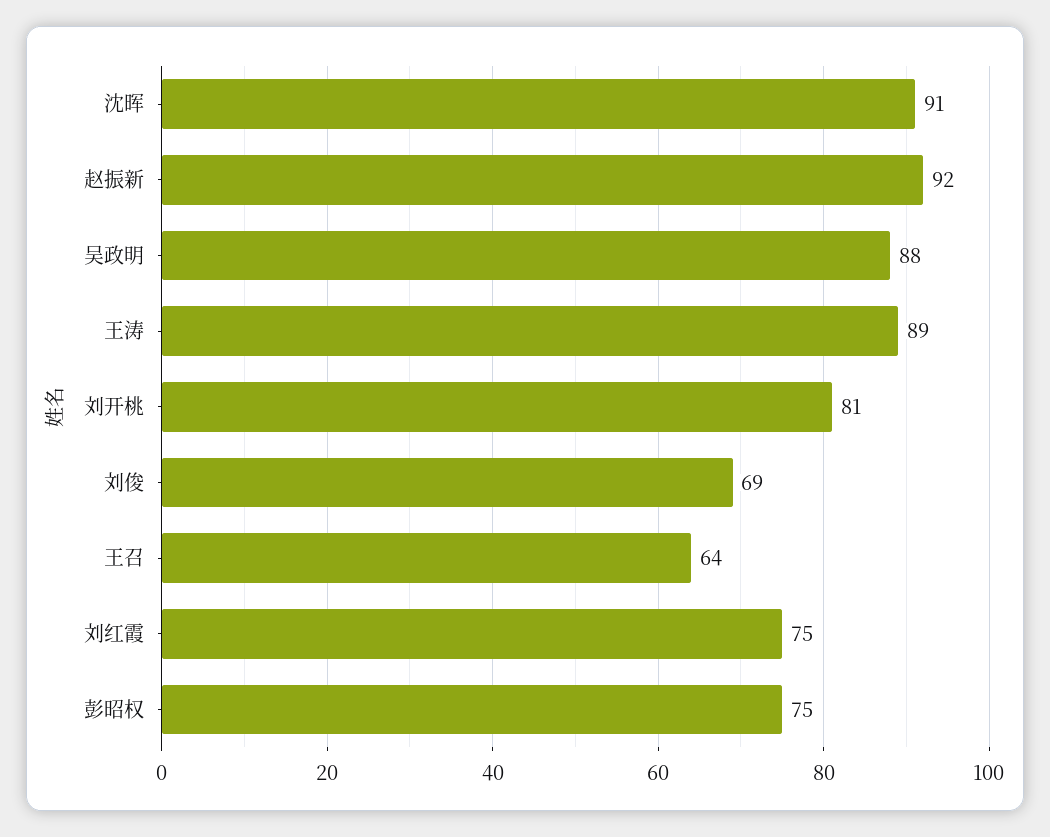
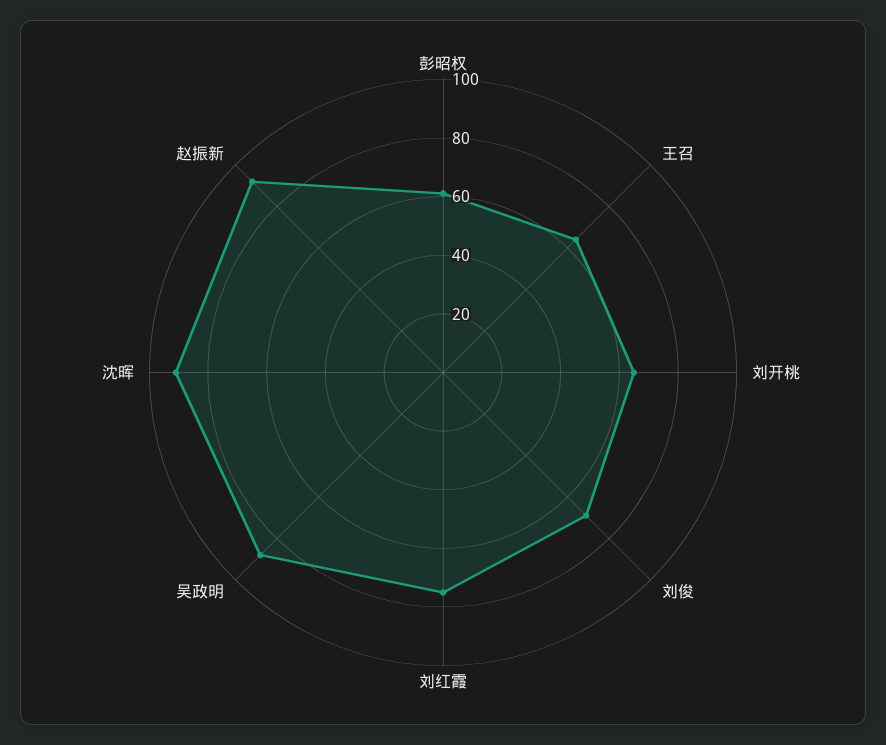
  {
    "沈晖": 91,
    "赵振新": 92,
    "吴政明": 88,
-   "王涛": 89,
-   "刘开桃": 81,
+   "刘开桃": 65,
    "刘俊": 69,
    "王召": 64,
    "刘红霞": 75,
-   "彭昭权": 75
+   "彭昭权": 60
  }

